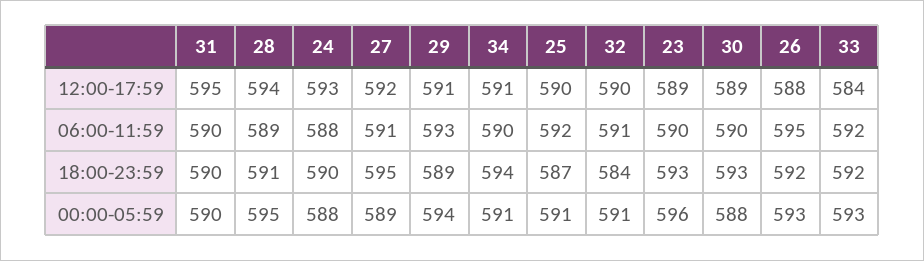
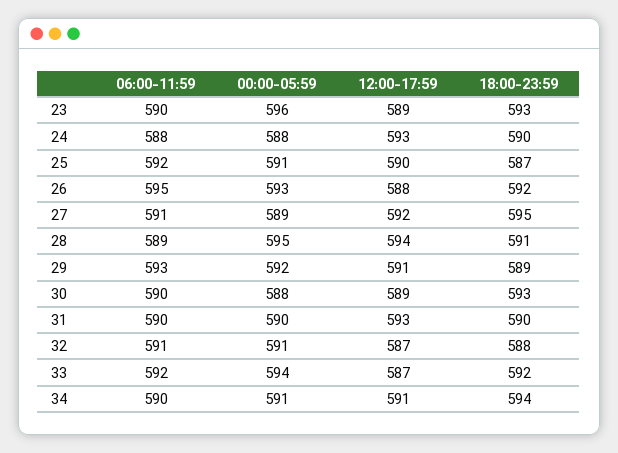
  {
    "31": {
-     "12:00-17:59": 595,
+     "12:00-17:59": 593,
      "06:00-11:59": 590,
      "18:00-23:59": 590,
      "00:00-05:59": 590
    },
    "28": {
      "12:00-17:59": 594,
      "06:00-11:59": 589,
      "18:00-23:59": 591,
      "00:00-05:59": 595
    },
    "24": {
      "12:00-17:59": 593,
      "06:00-11:59": 588,
      "18:00-23:59": 590,
      "00:00-05:59": 588
    },
    "27": {
      "12:00-17:59": 592,
      "06:00-11:59": 591,
      "18:00-23:59": 595,
      "00:00-05:59": 589
    },
    "29": {
      "12:00-17:59": 591,
      "06:00-11:59": 593,
      "18:00-23:59": 589,
-     "00:00-05:59": 594
+     "00:00-05:59": 592
    },
    "34": {
      "12:00-17:59": 591,
      "06:00-11:59": 590,
      "18:00-23:59": 594,
      "00:00-05:59": 591
    },
    "25": {
      "12:00-17:59": 590,
      "06:00-11:59": 592,
      "18:00-23:59": 587,
      "00:00-05:59": 591
    },
    "32": {
-     "12:00-17:59": 590,
+     "12:00-17:59": 587,
      "06:00-11:59": 591,
-     "18:00-23:59": 584,
+     "18:00-23:59": 588,
      "00:00-05:59": 591
    },
    "23": {
      "12:00-17:59": 589,
      "06:00-11:59": 590,
      "18:00-23:59": 593,
      "00:00-05:59": 596
    },
    "30": {
      "12:00-17:59": 589,
      "06:00-11:59": 590,
      "18:00-23:59": 593,
      "00:00-05:59": 588
    },
    "26": {
      "12:00-17:59": 588,
      "06:00-11:59": 595,
      "18:00-23:59": 592,
      "00:00-05:59": 593
    },
    "33": {
-     "12:00-17:59": 584,
+     "12:00-17:59": 587,
      "06:00-11:59": 592,
      "18:00-23:59": 592,
-     "00:00-05:59": 593
+     "00:00-05:59": 594
    }
  }

